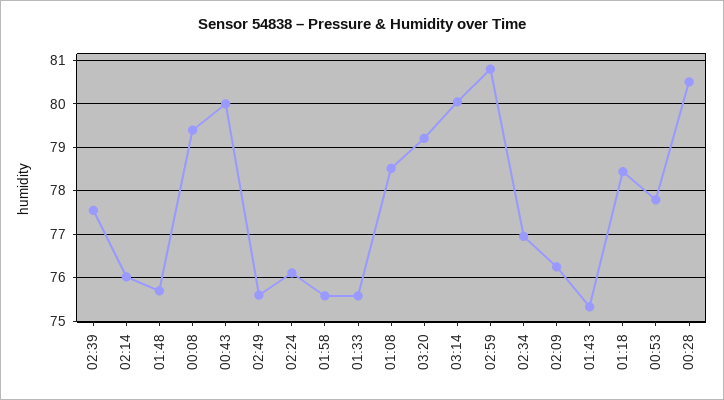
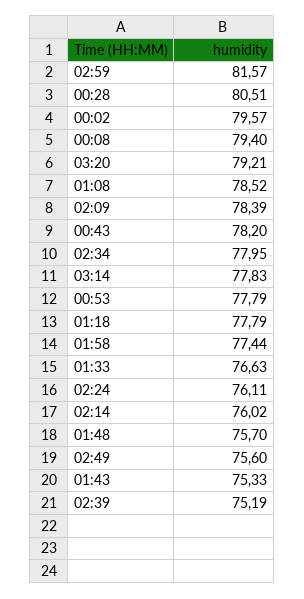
  {
-   "02:39": 77.6,
+   "02:39": 75.19,
    "02:14": 76.02,
    "01:48": 75.7,
    "00:08": 79.4,
-   "00:43": 80,
+   "00:43": 78.2,
    "02:49": 75.6,
    "02:24": 76.11,
-   "01:58": 75.6,
+   "01:58": 77.44,
-   "01:33": 75.6,
+   "01:33": 76.63,
    "01:08": 78.52,
    "03:20": 79.21,
-   "03:14": 80,
+   "03:14": 77.83,
-   "02:59": 80.8,
+   "02:59": 81.57,
-   "02:34": 77,
+   "02:34": 77.95,
-   "02:09": 76.2,
+   "02:09": 78.39,
    "01:43": 75.33,
-   "01:18": 78.4,
+   "01:18": 77.79,
    "00:53": 77.79,
-   "00:28": 80.51
+   "00:28": 80.51,
+   "00:02": 79.57
  }

